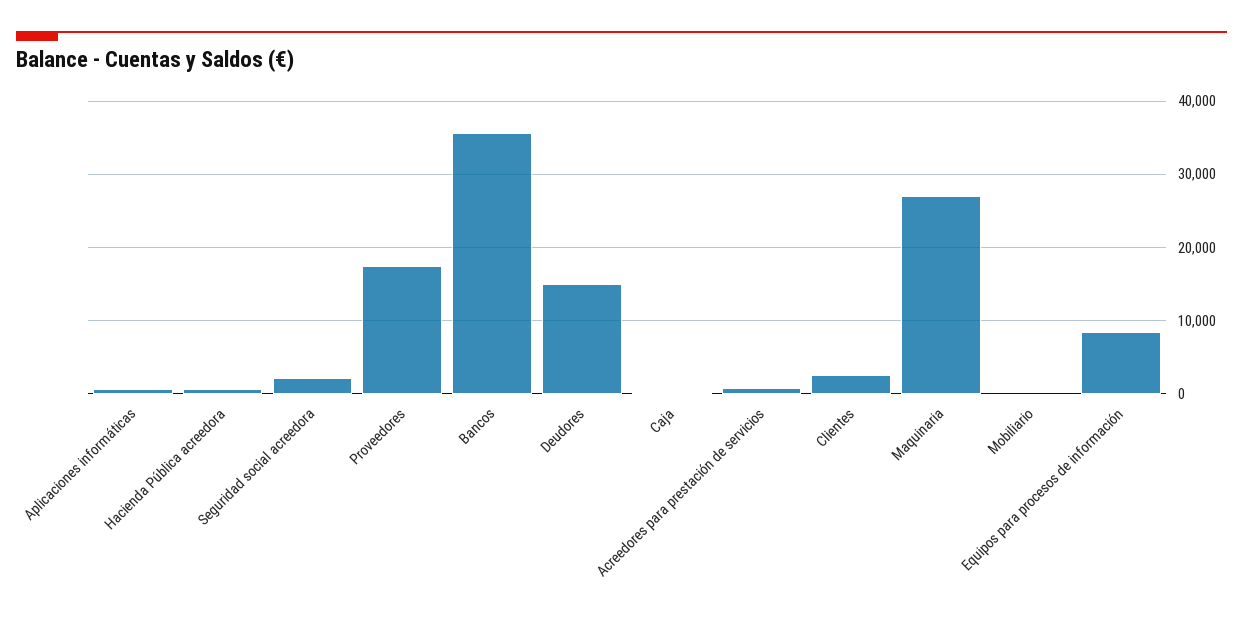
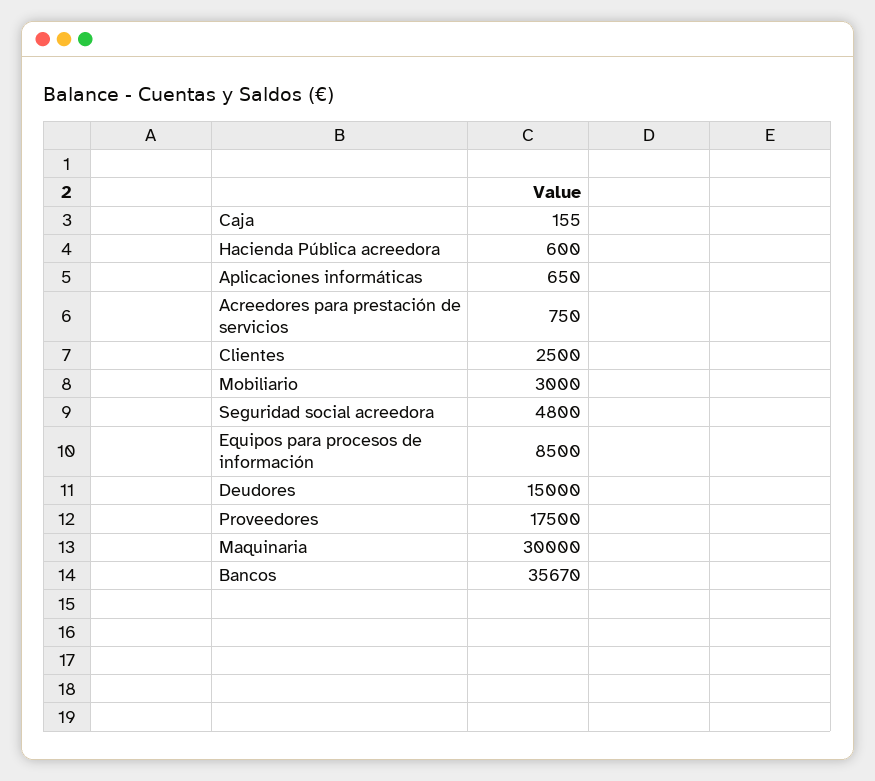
  {
    "Aplicaciones informáticas": 650,
    "Hacienda Pública acreedora": 600,
-   "Seguridad social acreedora": 2000,
+   "Seguridad social acreedora": 4800,
    "Proveedores": 17500,
    "Bancos": 35670,
    "Deudores": 15000,
    "Caja": 155,
    "Acreedores para prestación de servicios": 750,
    "Clientes": 2500,
-   "Maquinaria": 27000,
+   "Maquinaria": 30000,
-   "Mobiliario": 0,
+   "Mobiliario": 3000,
    "Equipos para procesos de información": 8500
  }

